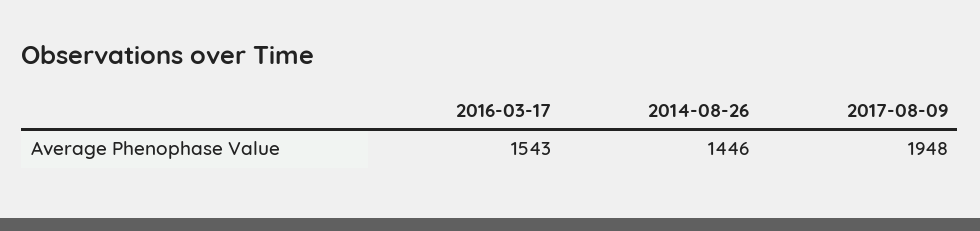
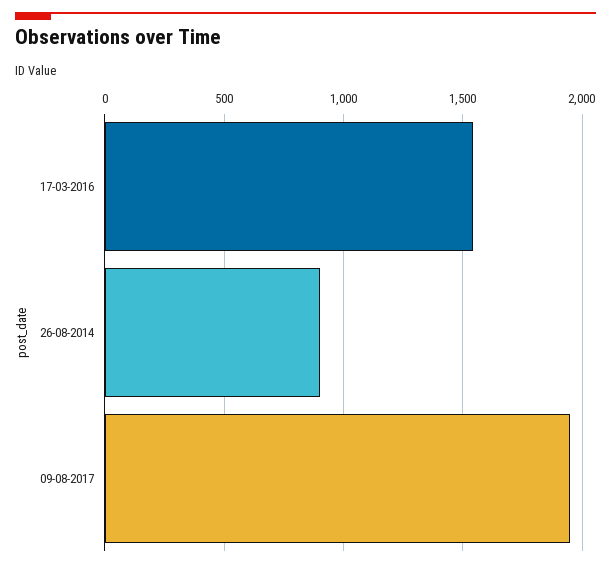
  {
    "2016-03-17": 1543,
-   "2014-08-26": 1446,
+   "2014-08-26": 900,
    "2017-08-09": 1948
  }

